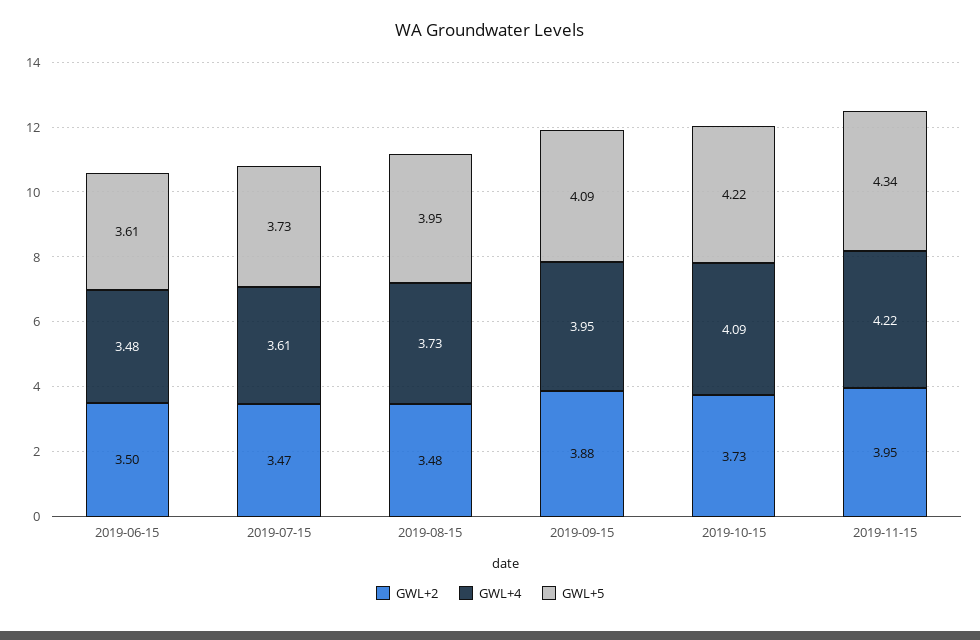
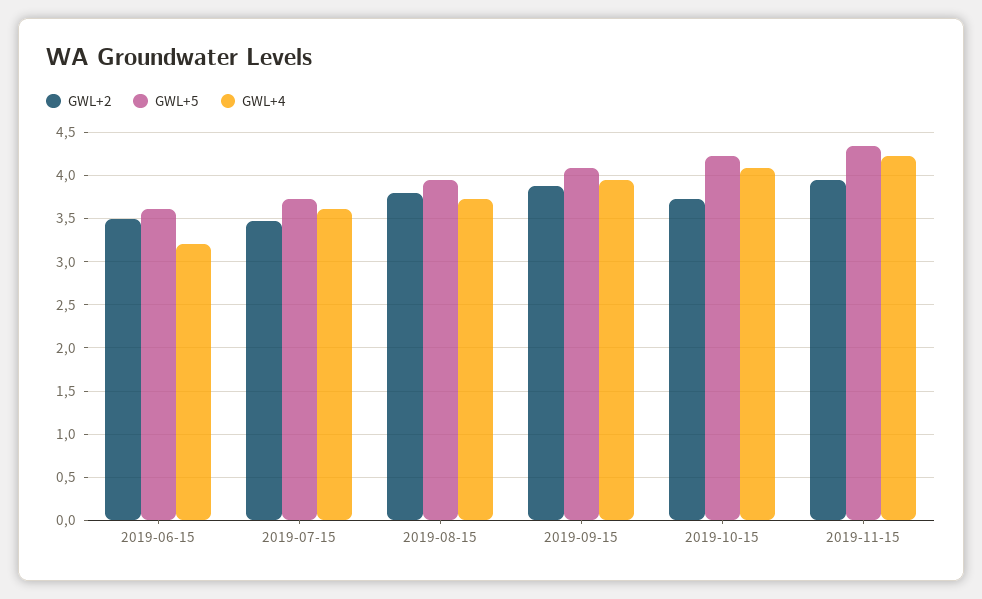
  {
    "GWL+2": {
      "2019-06-15": 3.5,
      "2019-07-15": 3.47,
-     "2019-08-15": 3.48,
+     "2019-08-15": 3.8,
      "2019-09-15": 3.88,
      "2019-10-15": 3.73,
      "2019-11-15": 3.95
    },
    "GWL+4": {
-     "2019-06-15": 3.48,
+     "2019-06-15": 3.2,
      "2019-07-15": 3.61,
      "2019-08-15": 3.73,
      "2019-09-15": 3.95,
      "2019-10-15": 4.09,
      "2019-11-15": 4.22
    },
    "GWL+5": {
      "2019-06-15": 3.61,
      "2019-07-15": 3.73,
      "2019-08-15": 3.95,
      "2019-09-15": 4.09,
      "2019-10-15": 4.22,
      "2019-11-15": 4.34
    }
  }

